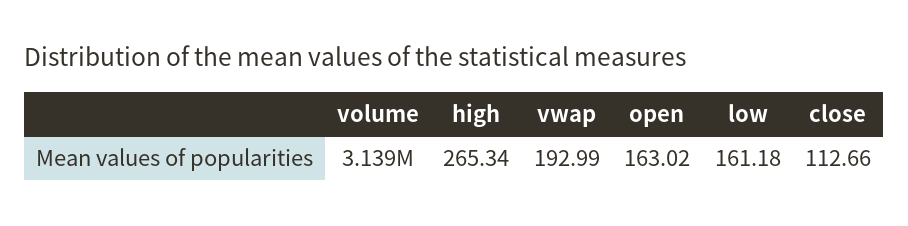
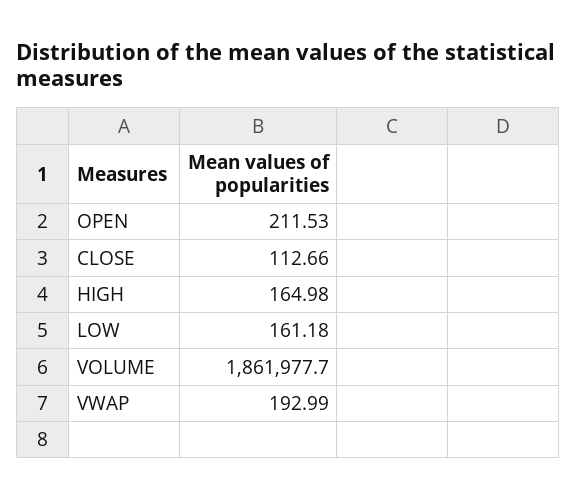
  {
-   "volume": 3139000,
+   "volume": 1861977.7,
-   "high": 265.34,
+   "high": 164.98,
    "vwap": 192.99,
-   "open": 163.02,
+   "open": 211.53,
    "low": 161.18,
    "close": 112.66
  }

